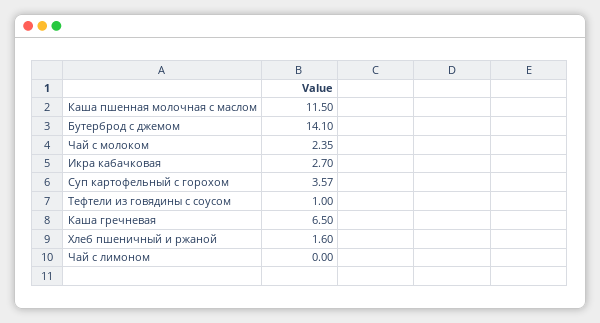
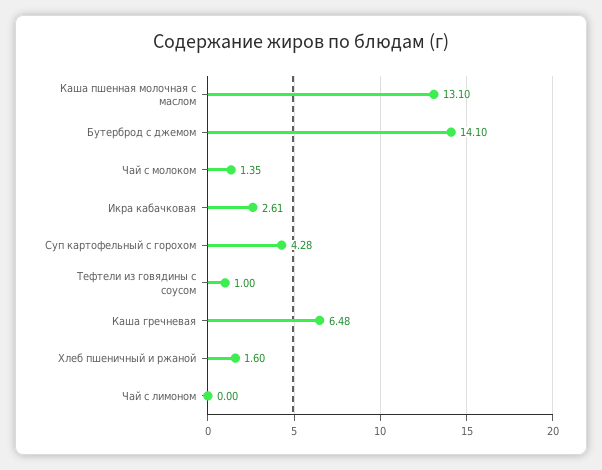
  {
-   "Каша пшенная молочная с маслом": 11.5,
+   "Каша пшенная молочная с маслом": 13.1,
    "Бутерброд с джемом": 14.1,
-   "Чай с молоком": 2.35,
+   "Чай с молоком": 1.35,
-   "Икра кабачковая": 2.7,
+   "Икра кабачковая": 2.61,
-   "Суп картофельный с горохом": 3.57,
+   "Суп картофельный с горохом": 4.28,
    "Тефтели из говядины с соусом": 1,
-   "Каша гречневая": 6.5,
+   "Каша гречневая": 6.48,
    "Хлеб пшеничный и ржаной": 1.6,
    "Чай с лимоном": 0
  }

